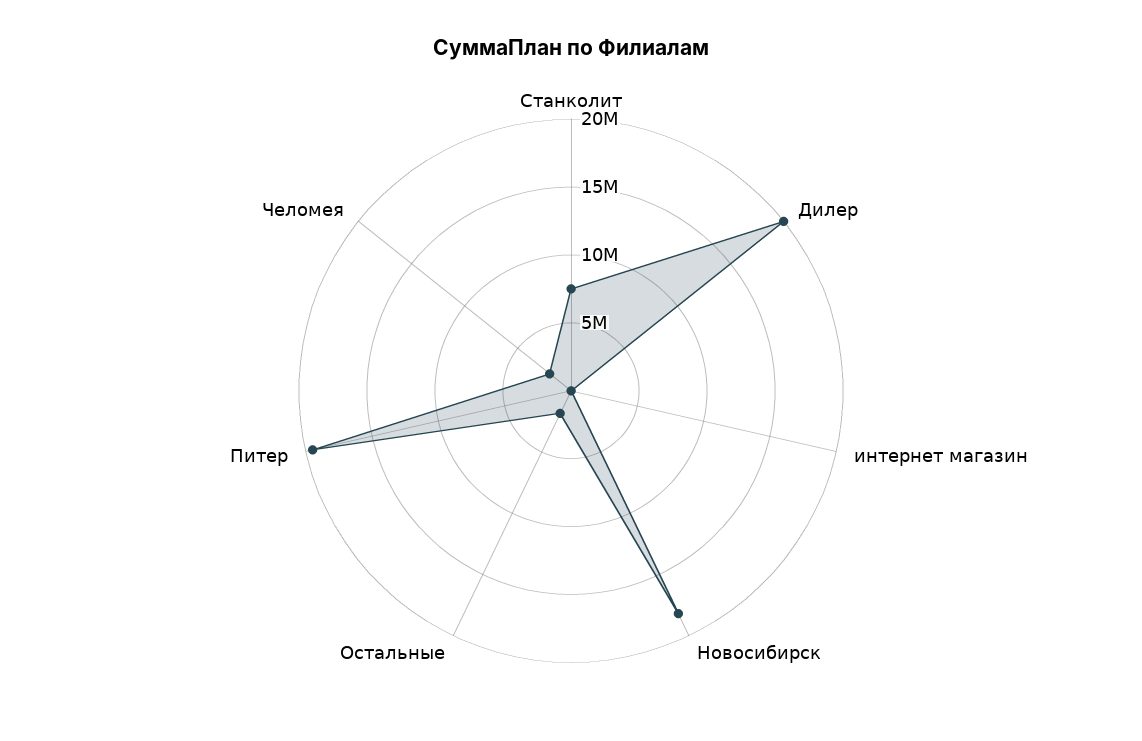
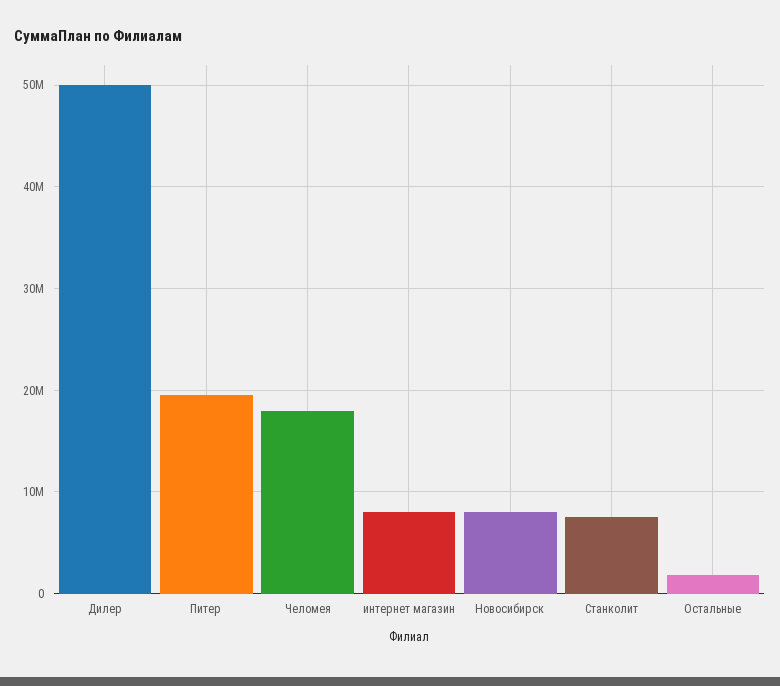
  {
    "Станколит": 8000000,
-   "Дилер": 20000000,
+   "Дилер": 50000000,
-   "интернет магазин": 0,
+   "интернет магазин": 8000000,
-   "Новосибирск": 18000000,
+   "Новосибирск": 8000000,
    "Остальные": 2000000,
    "Питер": 20000000,
-   "Челомея": 2000000
+   "Челомея": 18000000
  }

